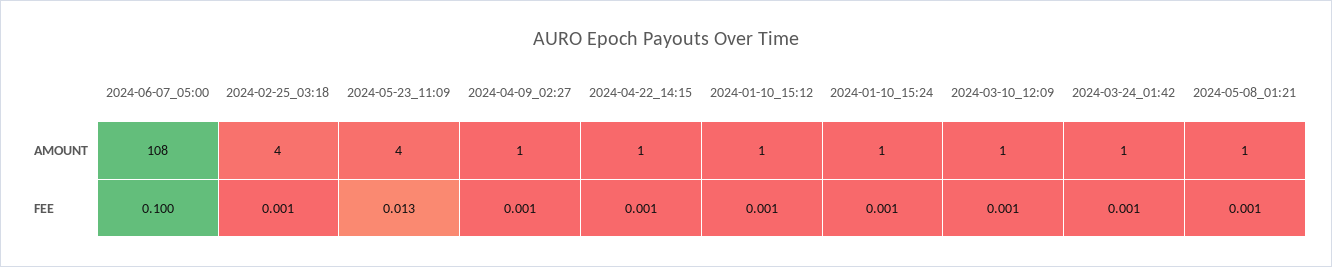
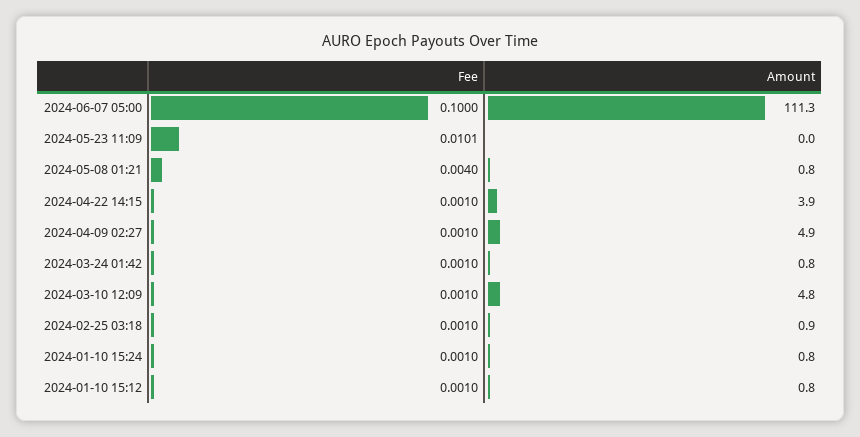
  {
    "2024-06-07_05:00": {
-     "AMOUNT": 108,
+     "AMOUNT": 111.3,
      "FEE": 0.1
    },
    "2024-02-25_03:18": {
-     "AMOUNT": 4,
+     "AMOUNT": 0.9,
      "FEE": 0.001
    },
    "2024-05-23_11:09": {
-     "AMOUNT": 4,
+     "AMOUNT": 0,
-     "FEE": 0.013
+     "FEE": 0.0101
    },
    "2024-04-09_02:27": {
-     "AMOUNT": 1,
+     "AMOUNT": 4.9,
      "FEE": 0.001
    },
    "2024-04-22_14:15": {
-     "AMOUNT": 1,
+     "AMOUNT": 3.9,
      "FEE": 0.001
    },
    "2024-01-10_15:12": {
      "AMOUNT": 0.8,
      "FEE": 0.001
    },
    "2024-01-10_15:24": {
      "AMOUNT": 0.8,
      "FEE": 0.001
    },
    "2024-03-10_12:09": {
-     "AMOUNT": 1,
+     "AMOUNT": 4.8,
      "FEE": 0.001
    },
    "2024-03-24_01:42": {
      "AMOUNT": 0.8,
      "FEE": 0.001
    },
    "2024-05-08_01:21": {
      "AMOUNT": 0.8,
-     "FEE": 0.001
+     "FEE": 0.004
    }
  }

